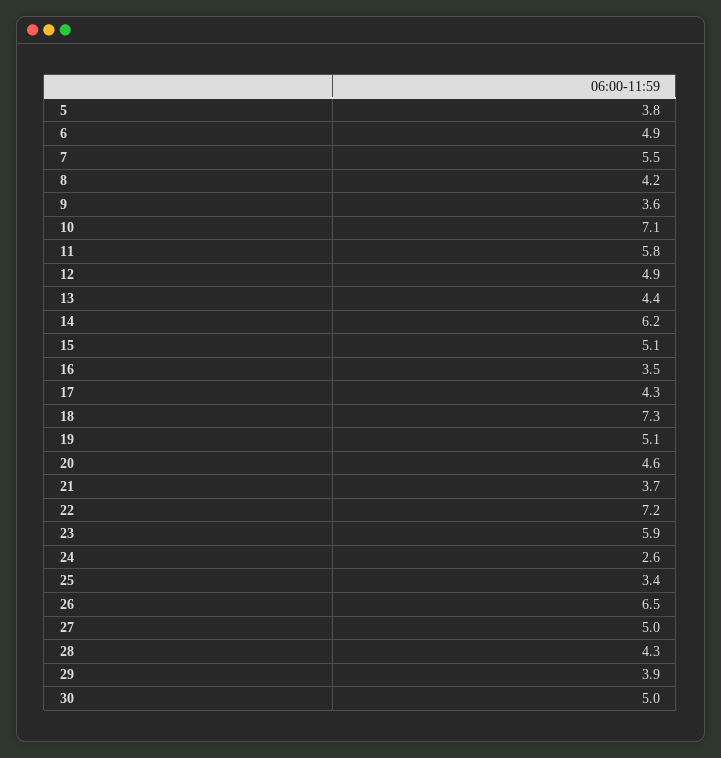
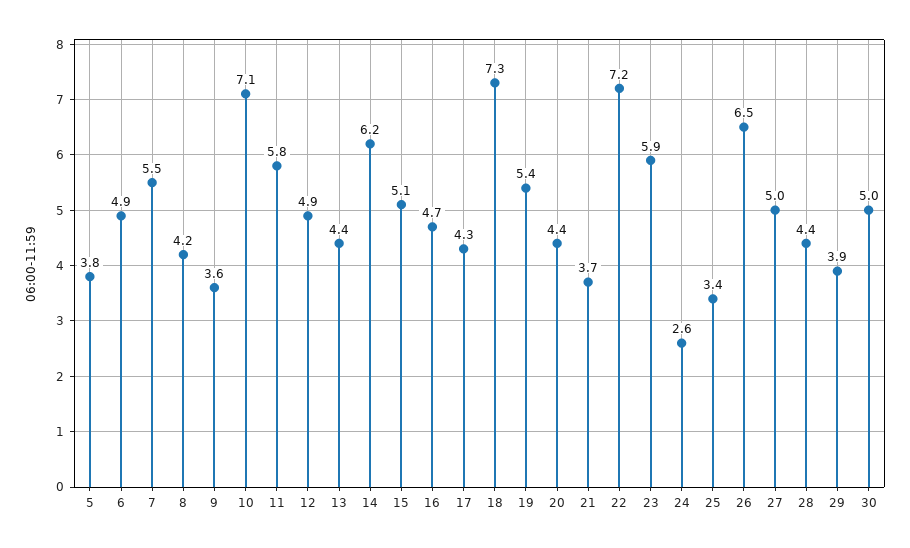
  {
    "5": 3.8,
    "6": 4.9,
    "7": 5.5,
    "8": 4.2,
    "9": 3.6,
    "10": 7.1,
    "11": 5.8,
    "12": 4.9,
    "13": 4.4,
    "14": 6.2,
    "15": 5.1,
-   "16": 3.5,
+   "16": 4.7,
    "17": 4.3,
    "18": 7.3,
-   "19": 5.1,
+   "19": 5.4,
-   "20": 4.6,
+   "20": 4.4,
    "21": 3.7,
    "22": 7.2,
    "23": 5.9,
    "24": 2.6,
    "25": 3.4,
    "26": 6.5,
    "27": 5,
-   "28": 4.3,
+   "28": 4.4,
    "29": 3.9,
    "30": 5
  }

